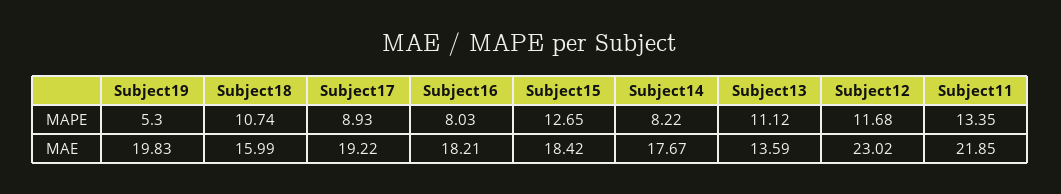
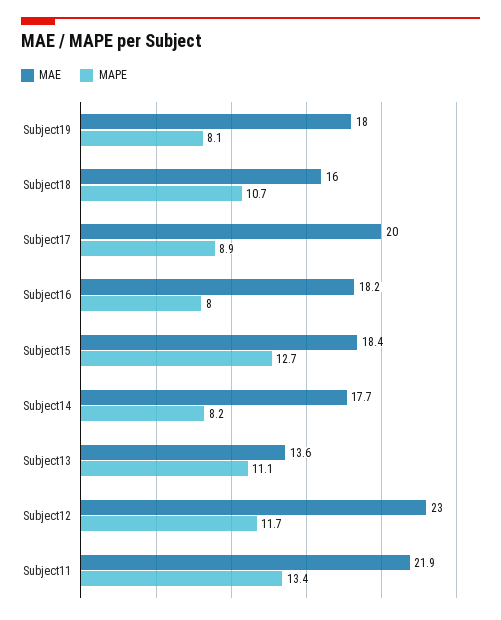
  {
    "MAPE": {
-     "Subject19": 5.3,
+     "Subject19": 8.1,
      "Subject18": 10.74,
      "Subject17": 8.93,
      "Subject16": 8.03,
      "Subject15": 12.65,
      "Subject14": 8.22,
      "Subject13": 11.12,
      "Subject12": 11.68,
      "Subject11": 13.35
    },
    "MAE": {
-     "Subject19": 19.83,
+     "Subject19": 18,
      "Subject18": 15.99,
-     "Subject17": 19.22,
+     "Subject17": 20,
      "Subject16": 18.21,
      "Subject15": 18.42,
      "Subject14": 17.67,
      "Subject13": 13.59,
      "Subject12": 23.02,
      "Subject11": 21.85
    }
  }

